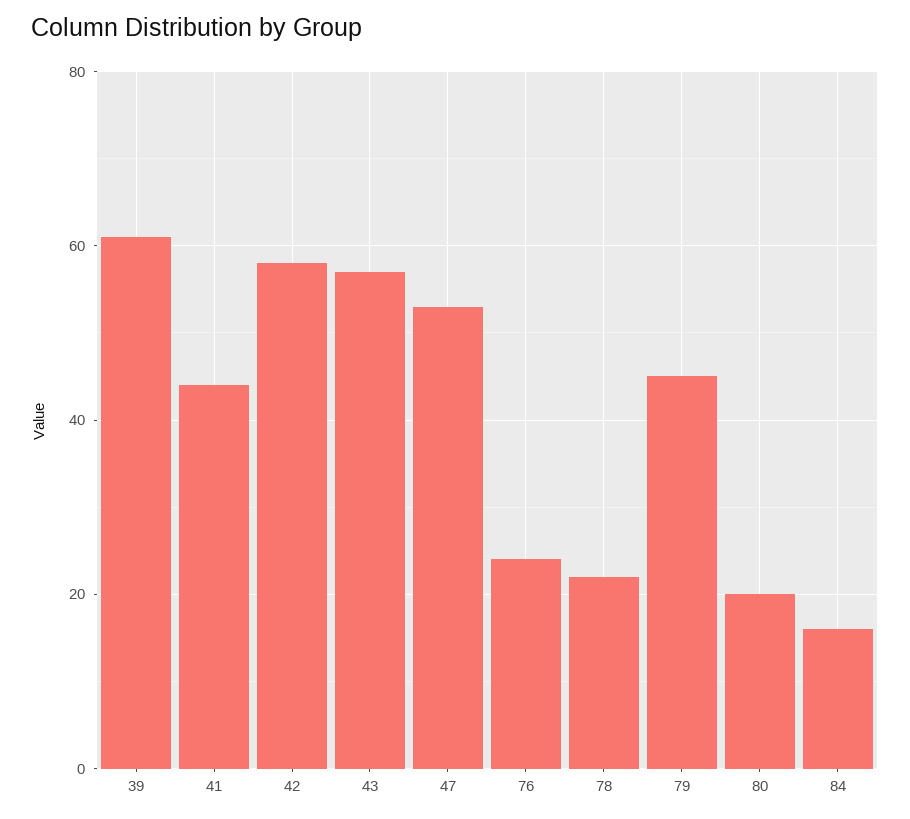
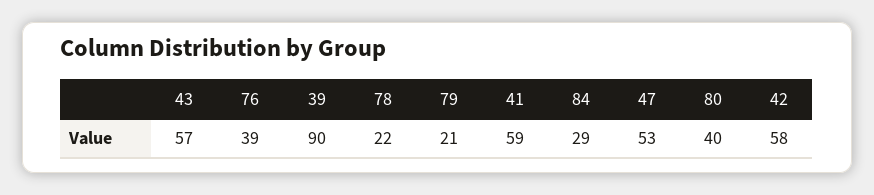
  {
-   "39": 60,
+   "39": 90,
-   "41": 45,
+   "41": 59,
    "42": 58,
    "43": 57,
    "47": 53,
-   "76": 25,
+   "76": 39,
    "78": 22,
-   "79": 45,
+   "79": 21,
-   "80": 20,
+   "80": 40,
-   "84": 15
+   "84": 29
  }

